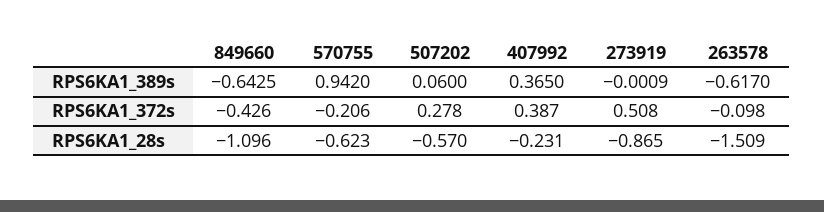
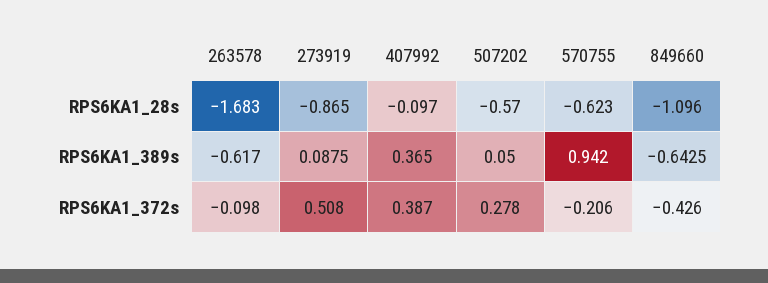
  {
    "849660": {
      "RPS6KA1_389s": -0.6425,
      "RPS6KA1_372s": -0.426,
      "RPS6KA1_28s": -1.096
    },
    "570755": {
      "RPS6KA1_389s": 0.942,
      "RPS6KA1_372s": -0.206,
      "RPS6KA1_28s": -0.623
    },
    "507202": {
-     "RPS6KA1_389s": 0.06,
+     "RPS6KA1_389s": 0.05,
      "RPS6KA1_372s": 0.278,
      "RPS6KA1_28s": -0.57
    },
    "407992": {
      "RPS6KA1_389s": 0.365,
      "RPS6KA1_372s": 0.387,
-     "RPS6KA1_28s": -0.231
+     "RPS6KA1_28s": -0.097
    },
    "273919": {
-     "RPS6KA1_389s": -0.0009,
+     "RPS6KA1_389s": 0.0875,
      "RPS6KA1_372s": 0.508,
      "RPS6KA1_28s": -0.865
    },
    "263578": {
      "RPS6KA1_389s": -0.617,
      "RPS6KA1_372s": -0.098,
-     "RPS6KA1_28s": -1.509
+     "RPS6KA1_28s": -1.683
    }
  }

